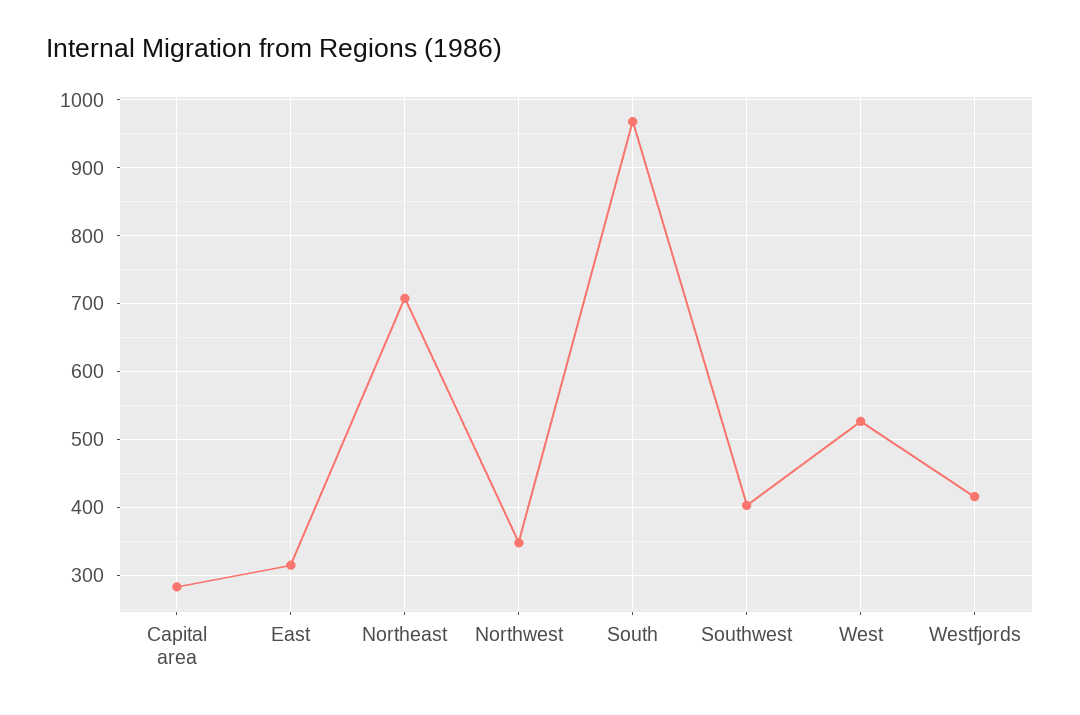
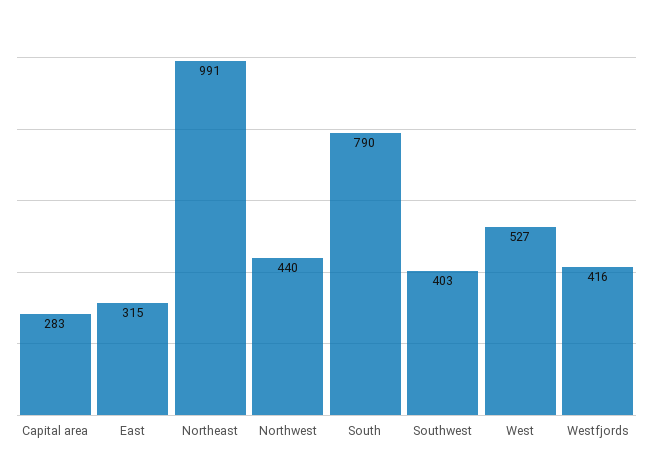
  {
    "Capital area": 283,
    "East": 315,
-   "Northeast": 710,
+   "Northeast": 991,
-   "Northwest": 350,
+   "Northwest": 440,
-   "South": 970,
+   "South": 790,
    "Southwest": 403,
    "West": 527,
    "Westfjords": 416
  }

